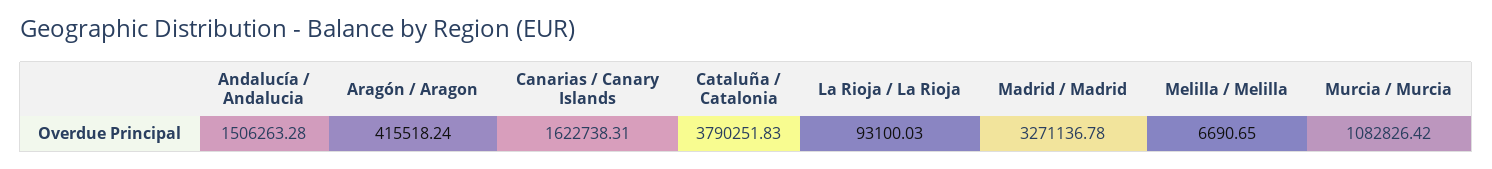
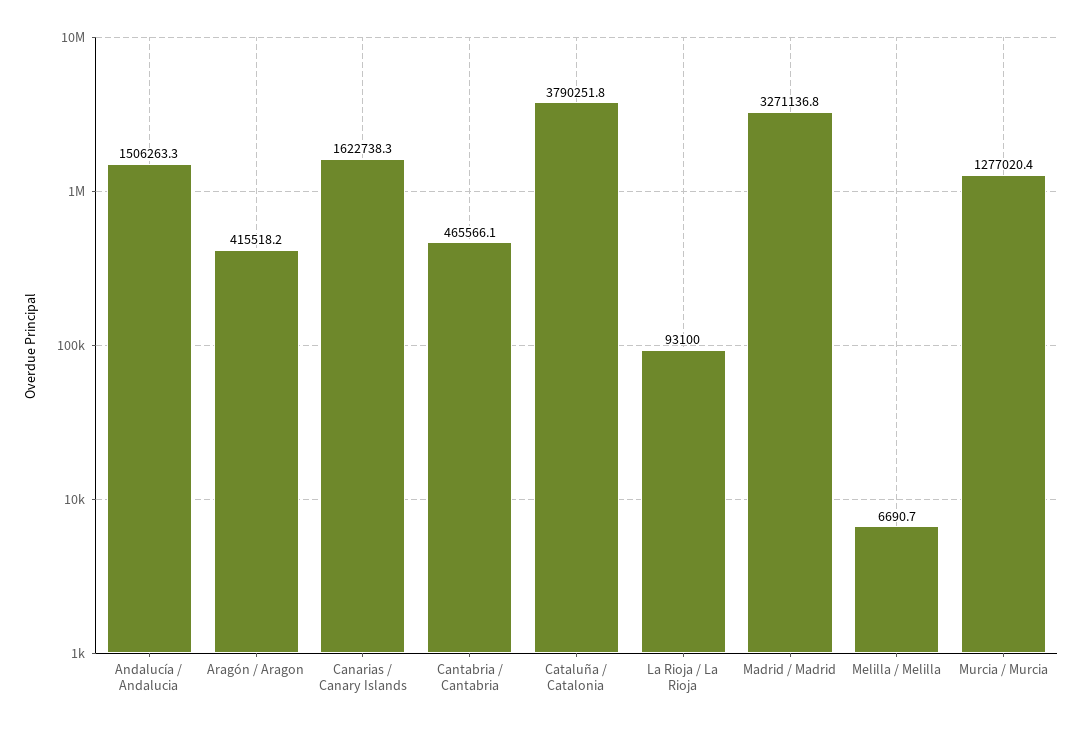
  {
    "Andalucía / Andalucia": 1506263.28,
    "Aragón / Aragon": 415518.24,
    "Canarias / Canary Islands": 1622738.31,
    "Cataluña / Catalonia": 3790251.83,
    "La Rioja / La Rioja": 93100.03,
    "Madrid / Madrid": 3271136.78,
    "Melilla / Melilla": 6690.65,
-   "Murcia / Murcia": 1082826.42
+   "Murcia / Murcia": 1277020.4,
+   "Cantabria / Cantabria": 465566.1
  }

